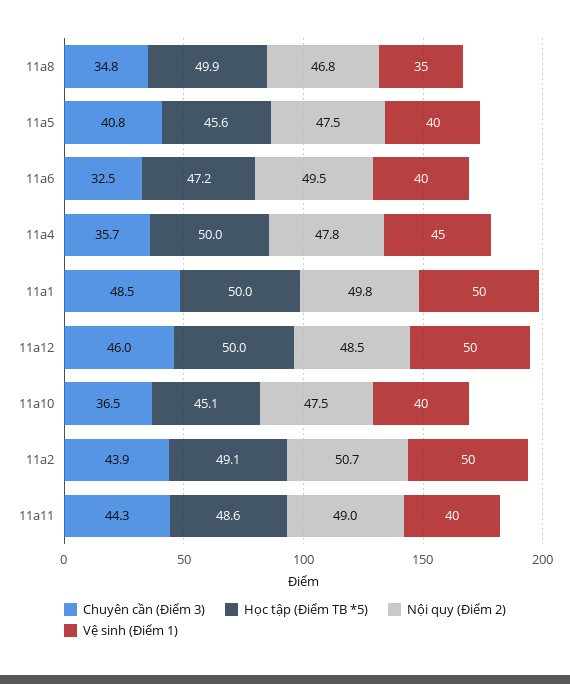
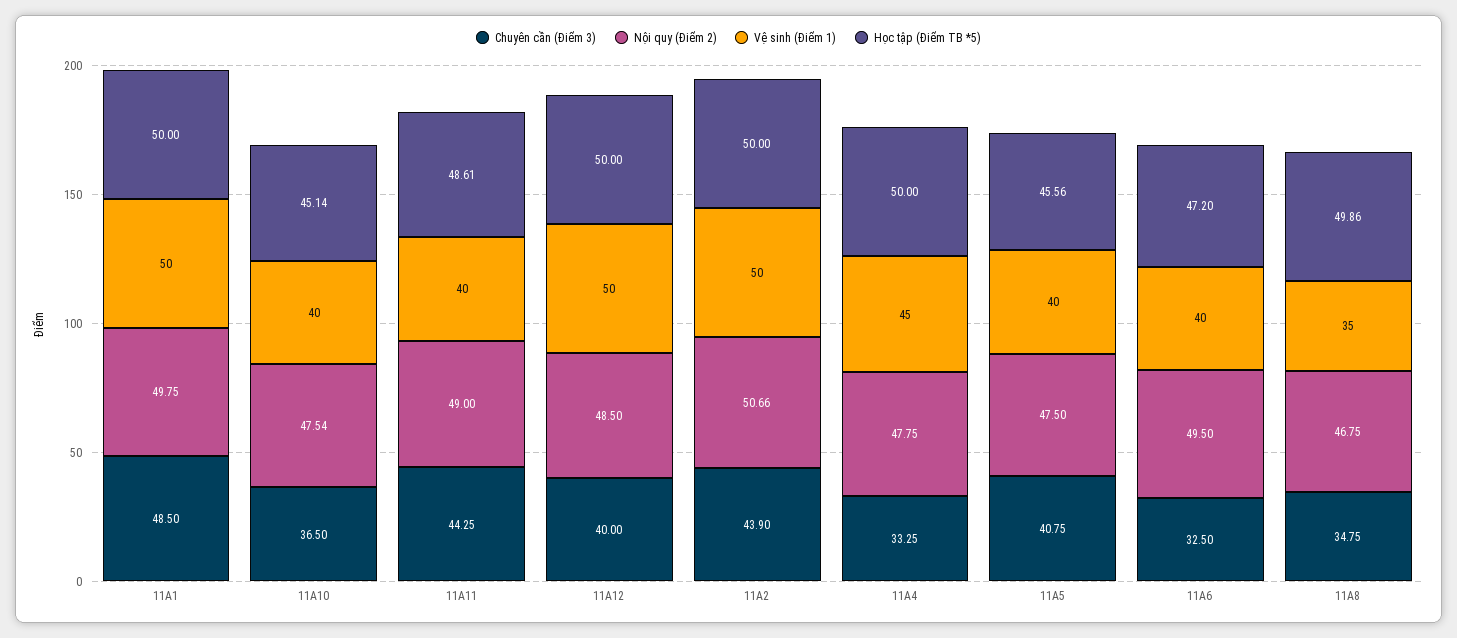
  {
    "Chuyên cần (Điểm 3)": {
      "11a8": 34.75,
      "11a5": 40.75,
      "11a6": 32.5,
-     "11a4": 35.7,
+     "11a4": 33.25,
      "11a1": 48.5,
-     "11a12": 46,
+     "11a12": 40,
      "11a10": 36.5,
      "11a2": 43.9,
      "11a11": 44.25
    },
    "Học tập (Điểm TB *5)": {
      "11a8": 49.86,
      "11a5": 45.56,
      "11a6": 47.2,
      "11a4": 50,
      "11a1": 50,
      "11a12": 50,
      "11a10": 45.14,
-     "11a2": 49.1,
+     "11a2": 50,
      "11a11": 48.61
    },
    "Nội quy (Điểm 2)": {
      "11a8": 46.75,
      "11a5": 47.5,
      "11a6": 49.5,
      "11a4": 47.75,
      "11a1": 49.75,
      "11a12": 48.5,
      "11a10": 47.54,
      "11a2": 50.66,
      "11a11": 49
    },
    "Vệ sinh (Điểm 1)": {
      "11a8": 35,
      "11a5": 40,
      "11a6": 40,
      "11a4": 45,
      "11a1": 50,
      "11a12": 50,
      "11a10": 40,
      "11a2": 50,
      "11a11": 40
    }
  }

